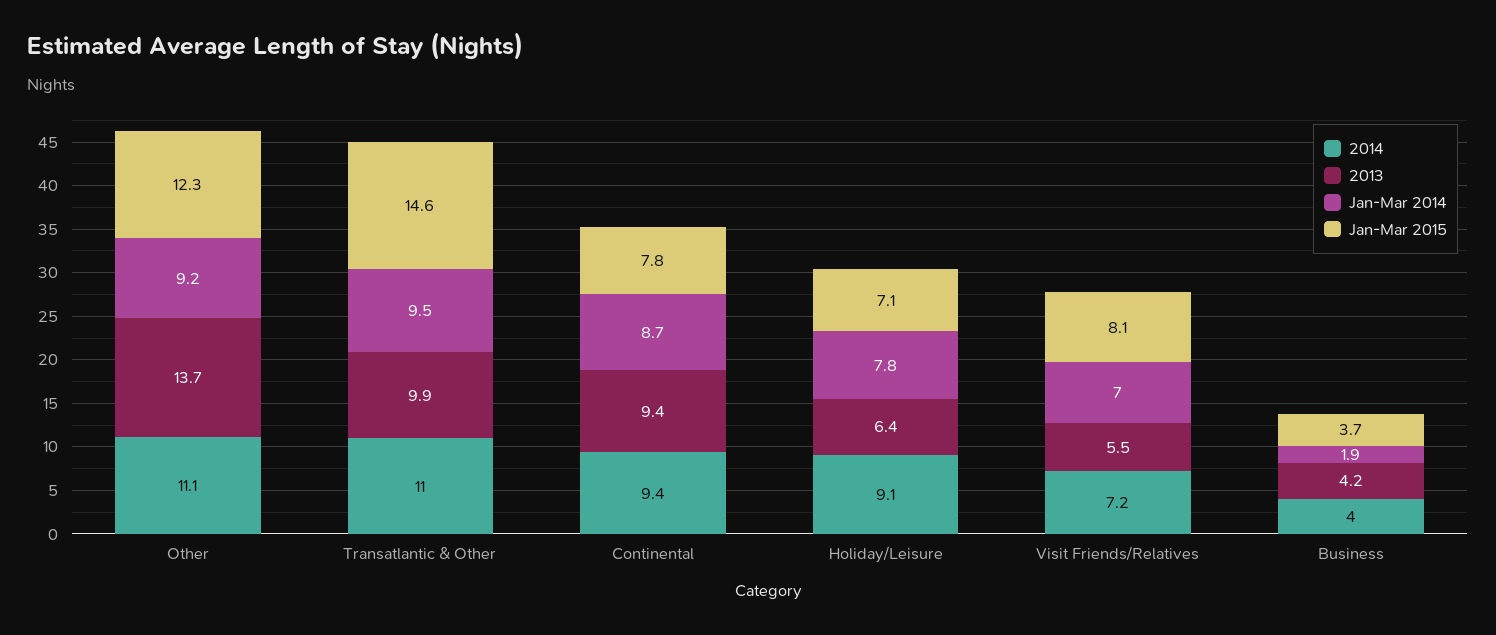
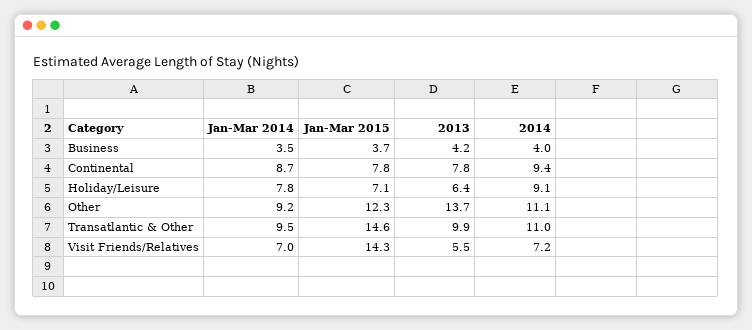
  {
    "2014": {
      "Other": 11.1,
      "Transatlantic & Other": 11,
      "Continental": 9.4,
      "Holiday/Leisure": 9.1,
      "Visit Friends/Relatives": 7.2,
      "Business": 4
    },
    "2013": {
      "Other": 13.7,
      "Transatlantic & Other": 9.9,
-     "Continental": 9.4,
+     "Continental": 7.8,
      "Holiday/Leisure": 6.4,
      "Visit Friends/Relatives": 5.5,
      "Business": 4.2
    },
    "Jan-Mar 2014": {
      "Other": 9.2,
      "Transatlantic & Other": 9.5,
      "Continental": 8.7,
      "Holiday/Leisure": 7.8,
      "Visit Friends/Relatives": 7,
-     "Business": 1.9
+     "Business": 3.5
    },
    "Jan-Mar 2015": {
      "Other": 12.3,
      "Transatlantic & Other": 14.6,
      "Continental": 7.8,
      "Holiday/Leisure": 7.1,
-     "Visit Friends/Relatives": 8.1,
+     "Visit Friends/Relatives": 14.3,
      "Business": 3.7
    }
  }

